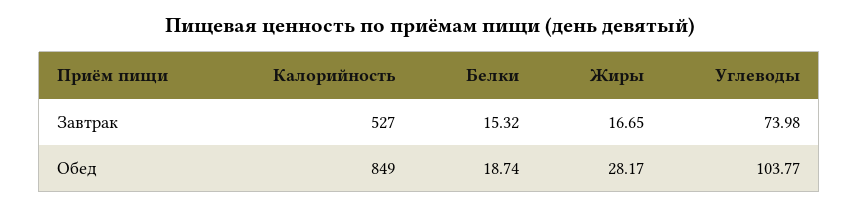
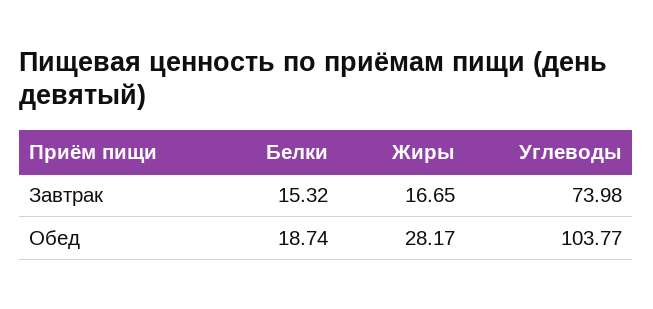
  {
-   "Калорийность": {
-     "Завтрак": 527,
-     "Обед": 849
-   },
    "Белки": {
      "Завтрак": 15.32,
      "Обед": 18.74
    },
    "Жиры": {
      "Завтрак": 16.65,
      "Обед": 28.17
    },
    "Углеводы": {
      "Завтрак": 73.98,
      "Обед": 103.77
    }
  }

